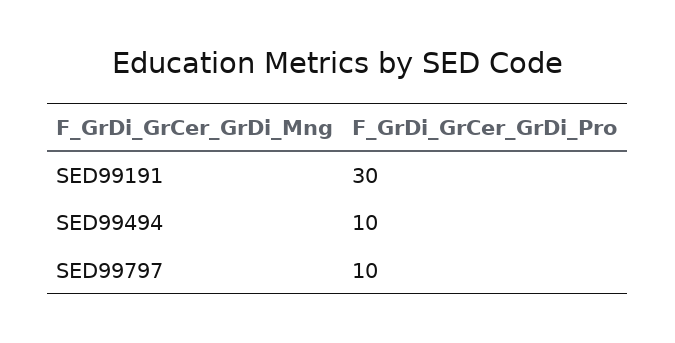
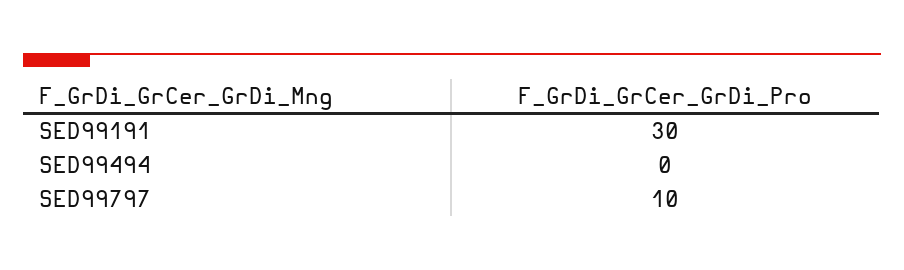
  {
    "SED99191": 30,
-   "SED99494": 10,
+   "SED99494": 0,
    "SED99797": 10
  }

